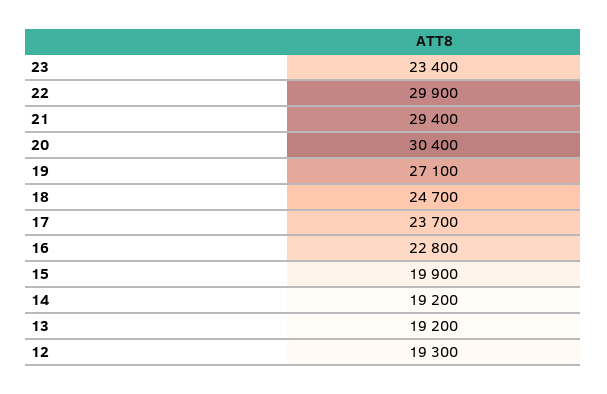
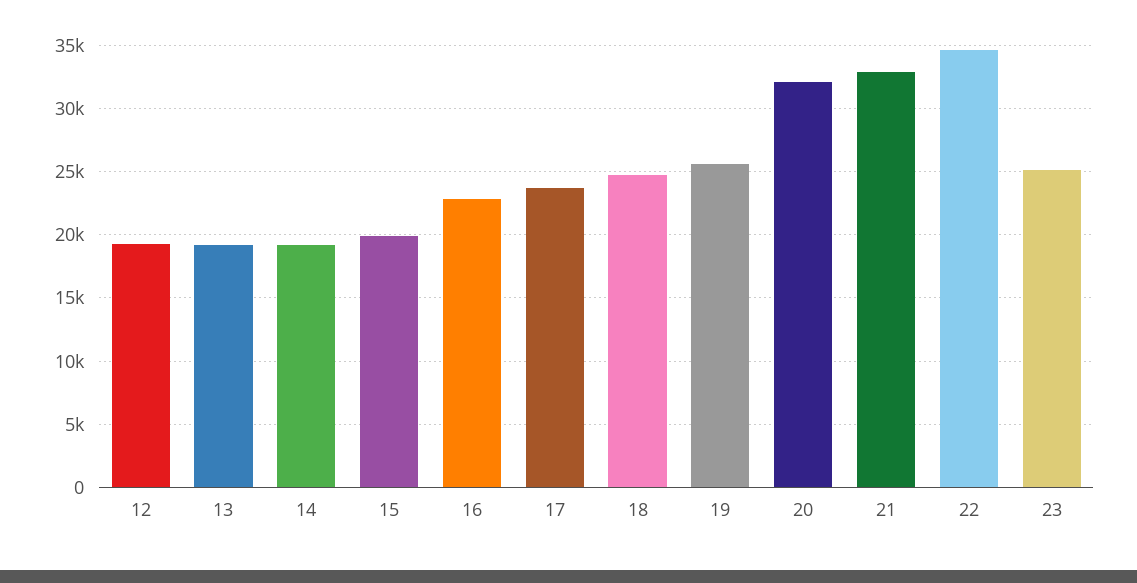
  {
-   "23": 23400,
+   "23": 25000,
-   "22": 29900,
+   "22": 34500,
-   "21": 29400,
+   "21": 33000,
-   "20": 30400,
+   "20": 32000,
-   "19": 27100,
+   "19": 25500,
    "18": 24700,
    "17": 23700,
    "16": 22800,
    "15": 19900,
    "14": 19200,
    "13": 19200,
    "12": 19300
  }

